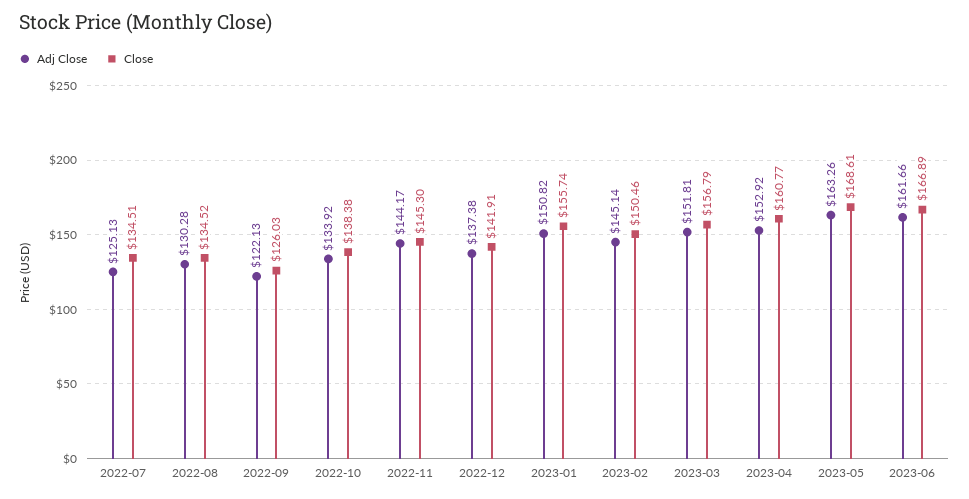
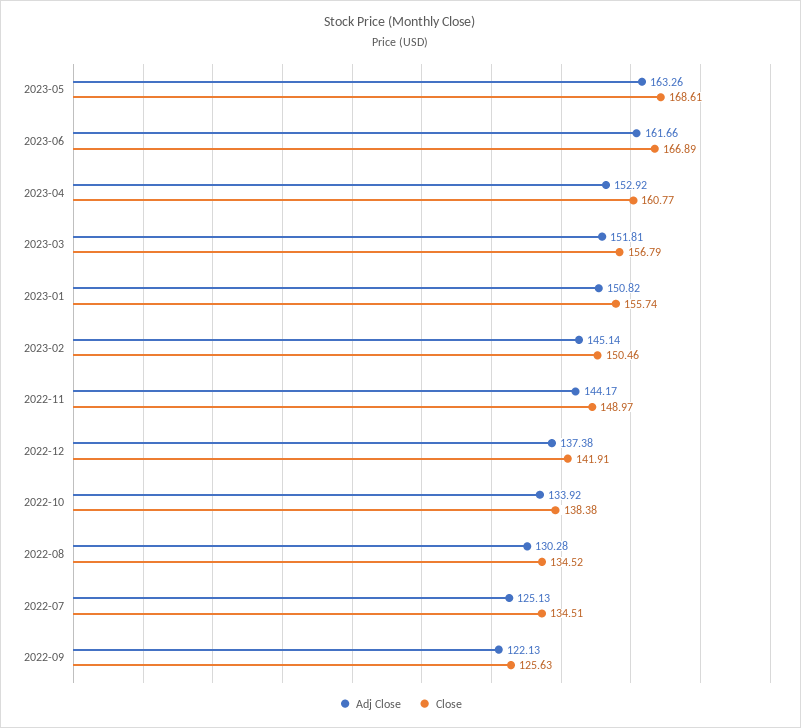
  {
    "Adj Close": {
      "2022-07": 125.13,
      "2022-08": 130.28,
      "2022-09": 122.13,
      "2022-10": 133.92,
      "2022-11": 144.17,
      "2022-12": 137.38,
      "2023-01": 150.82,
      "2023-02": 145.14,
      "2023-03": 151.81,
      "2023-04": 152.92,
      "2023-05": 163.26,
      "2023-06": 161.66
    },
    "Close": {
      "2022-07": 134.51,
      "2022-08": 134.52,
-     "2022-09": 126.03,
+     "2022-09": 125.63,
      "2022-10": 138.38,
-     "2022-11": 145.3,
+     "2022-11": 148.97,
      "2022-12": 141.91,
      "2023-01": 155.74,
      "2023-02": 150.46,
      "2023-03": 156.79,
      "2023-04": 160.77,
      "2023-05": 168.61,
      "2023-06": 166.89
    }
  }

